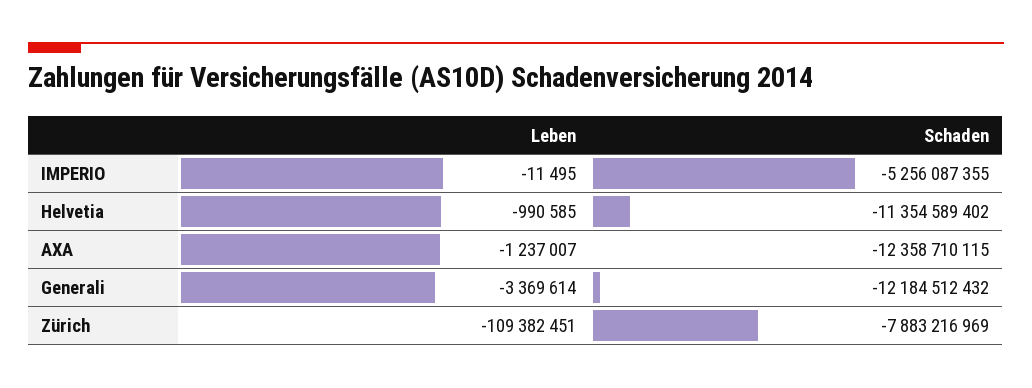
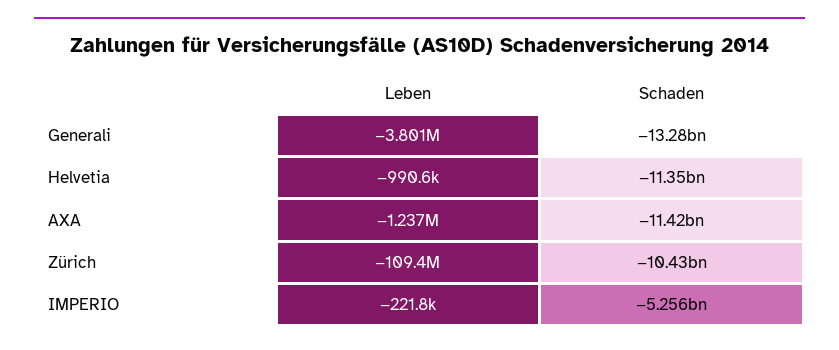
  {
    "Leben": {
-     "IMPERIO": -11495,
+     "IMPERIO": -221800,
      "Helvetia": -990585,
      "AXA": -1237007,
-     "Generali": -3369614,
+     "Generali": -3801000,
      "Zürich": -109382451
    },
    "Schaden": {
      "IMPERIO": -5256087355,
      "Helvetia": -11354589402,
-     "AXA": -12358710115,
+     "AXA": -11420000000,
-     "Generali": -12184512432,
+     "Generali": -13280000000,
-     "Zürich": -7883216969
+     "Zürich": -10430000000
    }
  }

